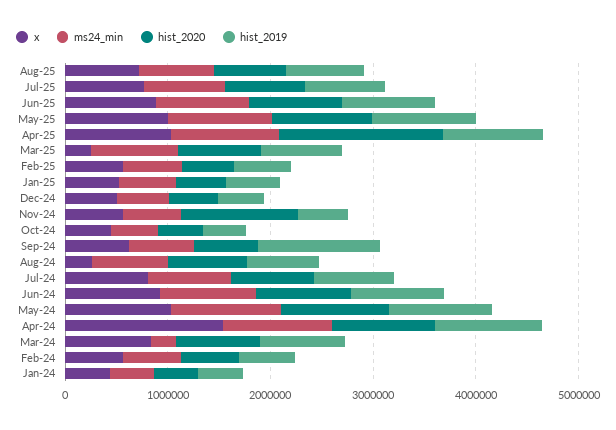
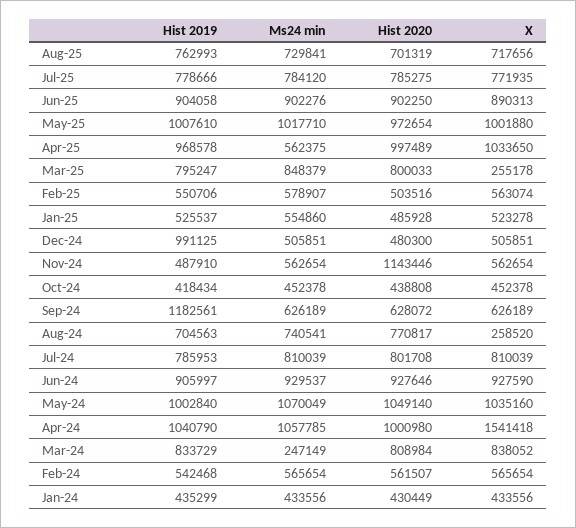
  {
    "x": {
      "Aug-25": 717656,
      "Jul-25": 771935,
      "Jun-25": 890313,
      "May-25": 1001880,
      "Apr-25": 1033650,
      "Mar-25": 255178,
      "Feb-25": 563074,
      "Jan-25": 523278,
      "Dec-24": 505851,
      "Nov-24": 562654,
      "Oct-24": 452378,
      "Sep-24": 626189,
      "Aug-24": 258520,
      "Jul-24": 810039,
      "Jun-24": 927590,
      "May-24": 1035160,
      "Apr-24": 1541418,
      "Mar-24": 838052,
      "Feb-24": 565654,
      "Jan-24": 433556
    },
    "ms24_min": {
      "Aug-25": 729841,
      "Jul-25": 784120,
      "Jun-25": 902276,
      "May-25": 1017710,
-     "Apr-25": 1000000,
+     "Apr-25": 562375,
      "Mar-25": 848379,
      "Feb-25": 578907,
      "Jan-25": 554860,
      "Dec-24": 505851,
      "Nov-24": 562654,
      "Oct-24": 452378,
      "Sep-24": 626189,
      "Aug-24": 740541,
      "Jul-24": 810039,
      "Jun-24": 929537,
      "May-24": 1070049,
      "Apr-24": 1057785,
      "Mar-24": 247149,
      "Feb-24": 565654,
      "Jan-24": 433556
    },
    "hist_2020": {
      "Aug-25": 701319,
      "Jul-25": 785275,
      "Jun-25": 902250,
      "May-25": 972654,
-     "Apr-25": 1600000,
+     "Apr-25": 997489,
      "Mar-25": 800033,
      "Feb-25": 503516,
      "Jan-25": 485928,
      "Dec-24": 480300,
      "Nov-24": 1143446,
      "Oct-24": 438808,
      "Sep-24": 628072,
      "Aug-24": 770817,
      "Jul-24": 801708,
      "Jun-24": 927646,
      "May-24": 1049140,
      "Apr-24": 1000980,
      "Mar-24": 808984,
      "Feb-24": 561507,
      "Jan-24": 430449
    },
    "hist_2019": {
      "Aug-25": 762993,
      "Jul-25": 778666,
      "Jun-25": 904058,
      "May-25": 1007610,
      "Apr-25": 968578,
      "Mar-25": 795247,
      "Feb-25": 550706,
      "Jan-25": 525537,
-     "Dec-24": 400000,
+     "Dec-24": 991125,
      "Nov-24": 487910,
      "Oct-24": 418434,
      "Sep-24": 1182561,
      "Aug-24": 704563,
      "Jul-24": 785953,
      "Jun-24": 905997,
      "May-24": 1002840,
      "Apr-24": 1040790,
      "Mar-24": 833729,
      "Feb-24": 542468,
      "Jan-24": 435299
    }
  }

